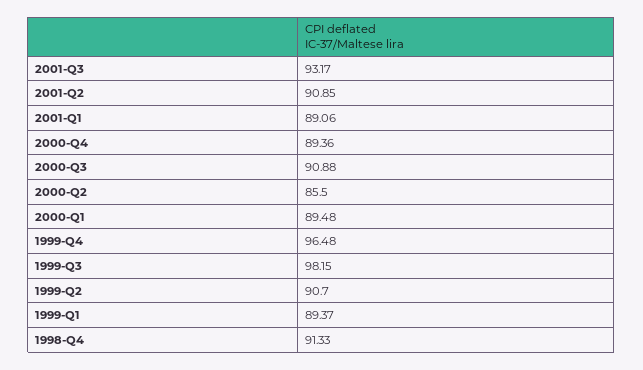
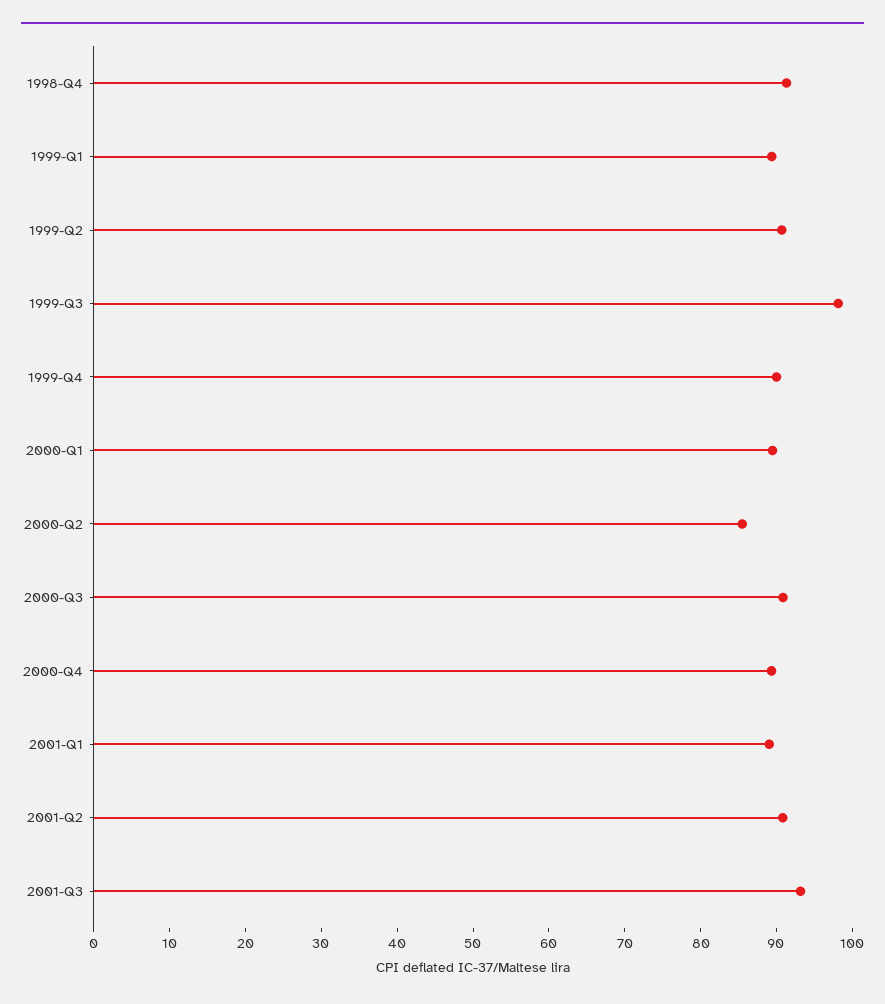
  {
    "2001-Q3": 93.17,
    "2001-Q2": 90.85,
    "2001-Q1": 89.06,
    "2000-Q4": 89.36,
    "2000-Q3": 90.88,
    "2000-Q2": 85.5,
    "2000-Q1": 89.48,
-   "1999-Q4": 96.48,
+   "1999-Q4": 90,
    "1999-Q3": 98.15,
    "1999-Q2": 90.7,
    "1999-Q1": 89.37,
    "1998-Q4": 91.33
  }

